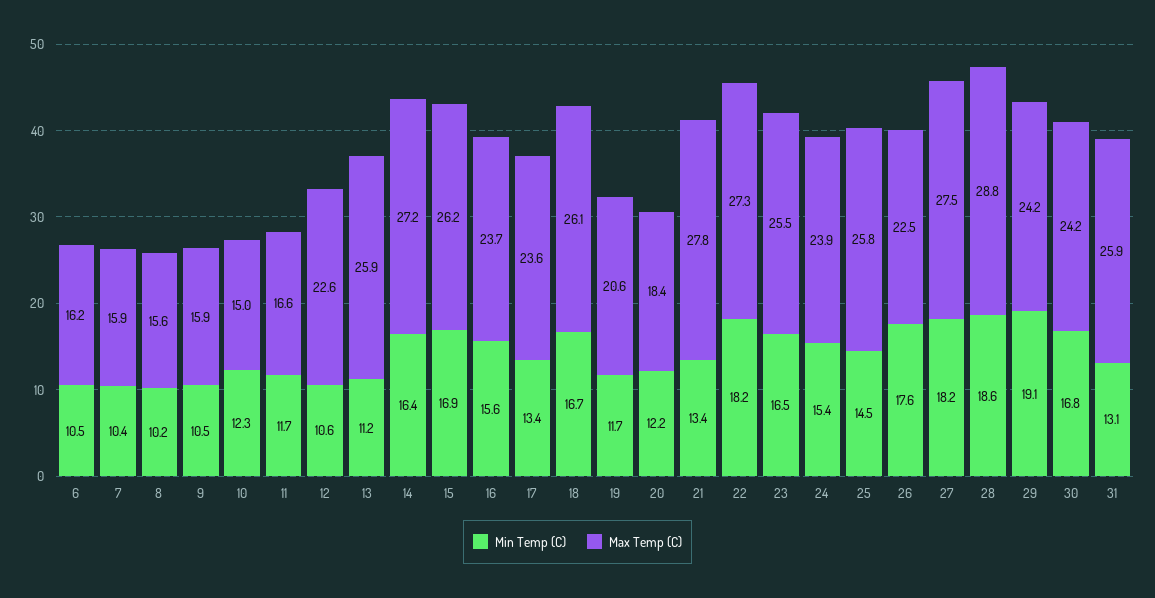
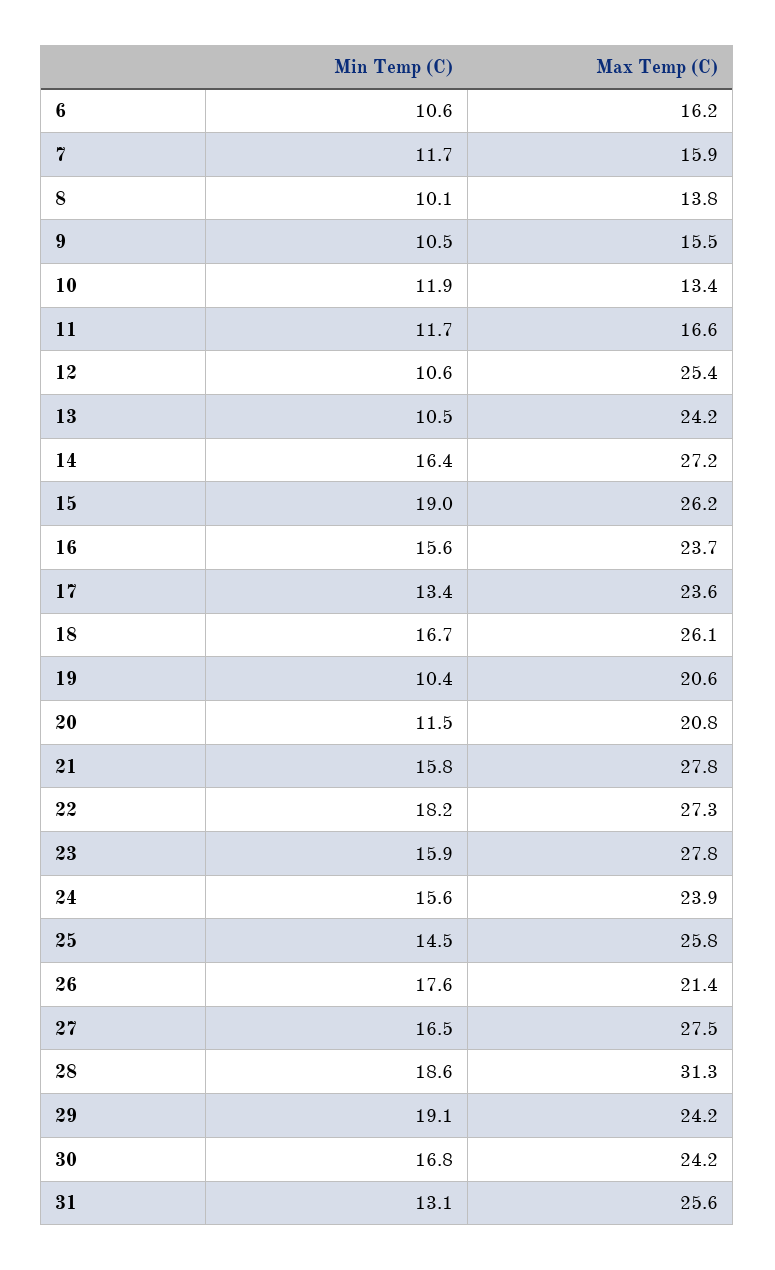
  {
    "Min Temp (C)": {
-     "6": 10.5,
+     "6": 10.6,
-     "7": 10.4,
+     "7": 11.7,
-     "8": 10.2,
+     "8": 10.1,
      "9": 10.5,
-     "10": 12.3,
+     "10": 11.9,
      "11": 11.7,
      "12": 10.6,
-     "13": 11.2,
+     "13": 10.5,
      "14": 16.4,
-     "15": 16.9,
+     "15": 19,
      "16": 15.6,
      "17": 13.4,
      "18": 16.7,
-     "19": 11.7,
+     "19": 10.4,
-     "20": 12.2,
+     "20": 11.5,
-     "21": 13.4,
+     "21": 15.8,
      "22": 18.2,
-     "23": 16.5,
+     "23": 15.9,
-     "24": 15.4,
+     "24": 15.6,
      "25": 14.5,
      "26": 17.6,
-     "27": 18.2,
+     "27": 16.5,
      "28": 18.6,
      "29": 19.1,
      "30": 16.8,
      "31": 13.1
    },
    "Max Temp (C)": {
      "6": 16.2,
      "7": 15.9,
-     "8": 15.6,
+     "8": 13.8,
-     "9": 15.9,
+     "9": 15.5,
-     "10": 15,
+     "10": 13.4,
      "11": 16.6,
-     "12": 22.6,
+     "12": 25.4,
-     "13": 25.9,
+     "13": 24.2,
      "14": 27.2,
      "15": 26.2,
      "16": 23.7,
      "17": 23.6,
      "18": 26.1,
      "19": 20.6,
-     "20": 18.4,
+     "20": 20.8,
      "21": 27.8,
      "22": 27.3,
-     "23": 25.5,
+     "23": 27.8,
      "24": 23.9,
      "25": 25.8,
-     "26": 22.5,
+     "26": 21.4,
      "27": 27.5,
-     "28": 28.8,
+     "28": 31.3,
      "29": 24.2,
      "30": 24.2,
-     "31": 25.9
+     "31": 25.6
    }
  }

